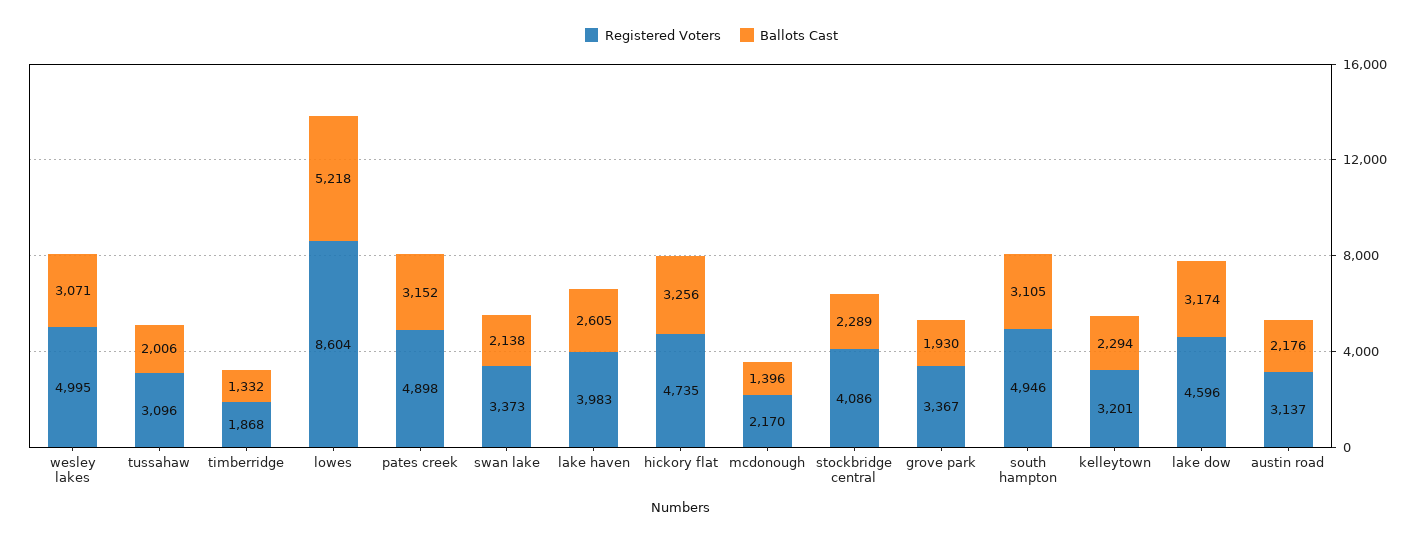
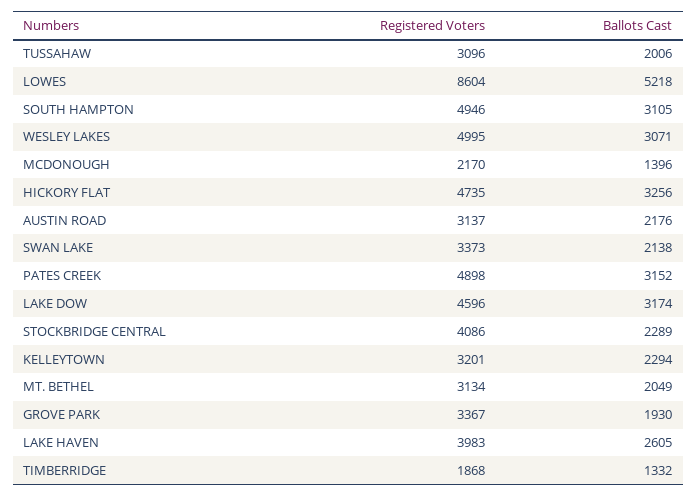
  {
    "Registered Voters": {
      "wesley lakes": 4995,
      "tussahaw": 3096,
      "timberridge": 1868,
      "lowes": 8604,
      "pates creek": 4898,
      "swan lake": 3373,
      "lake haven": 3983,
      "hickory flat": 4735,
      "mcdonough": 2170,
      "stockbridge central": 4086,
      "grove park": 3367,
      "south hampton": 4946,
      "kelleytown": 3201,
      "lake dow": 4596,
-     "austin road": 3137
+     "austin road": 3137,
+     "MT. BETHEL": 3134
    },
    "Ballots Cast": {
      "wesley lakes": 3071,
      "tussahaw": 2006,
      "timberridge": 1332,
      "lowes": 5218,
      "pates creek": 3152,
      "swan lake": 2138,
      "lake haven": 2605,
      "hickory flat": 3256,
      "mcdonough": 1396,
      "stockbridge central": 2289,
      "grove park": 1930,
      "south hampton": 3105,
      "kelleytown": 2294,
      "lake dow": 3174,
-     "austin road": 2176
+     "austin road": 2176,
+     "MT. BETHEL": 2049
    }
  }

